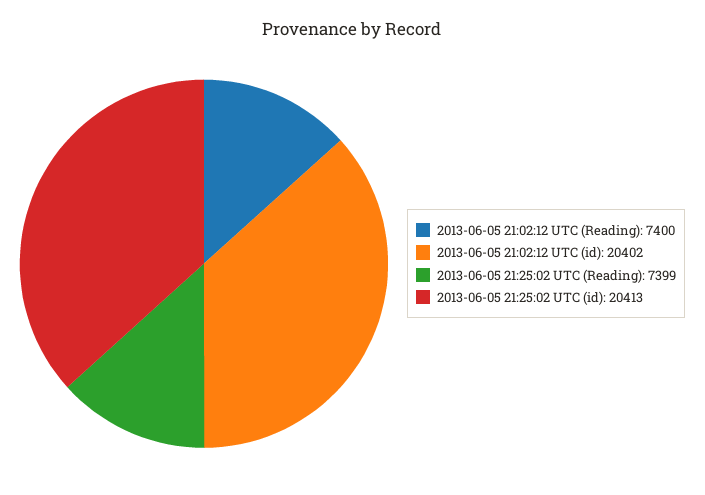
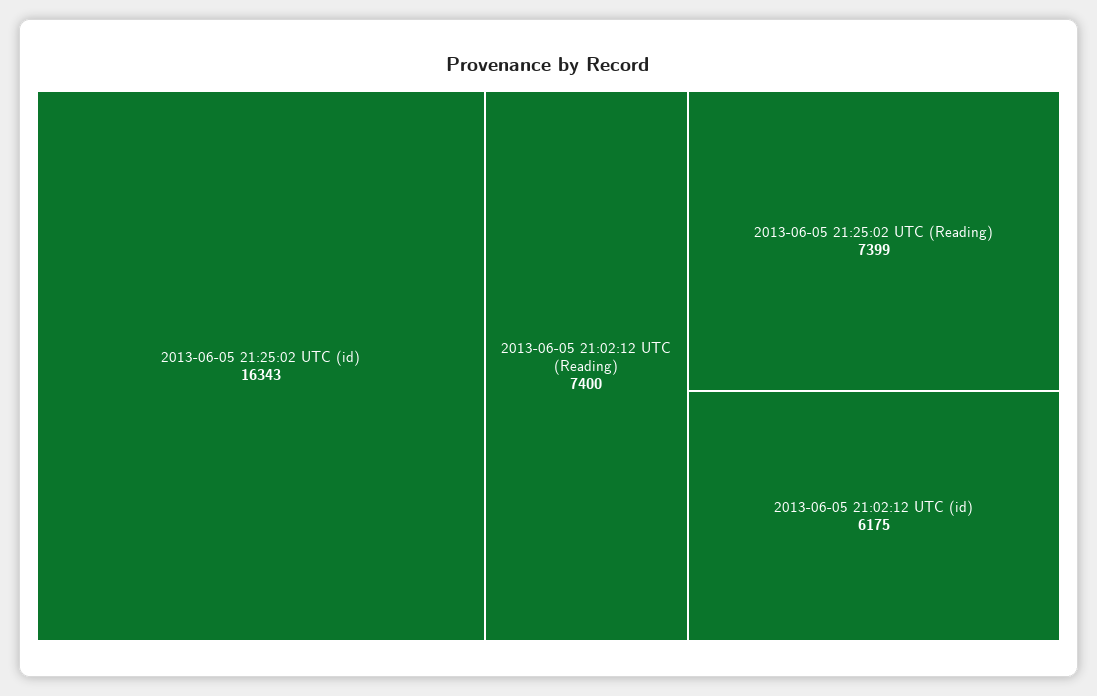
  {
    "2013-06-05 21:02:12 UTC (Reading)": 7400,
-   "2013-06-05 21:02:12 UTC (id)": 20402,
+   "2013-06-05 21:02:12 UTC (id)": 6175,
    "2013-06-05 21:25:02 UTC (Reading)": 7399,
-   "2013-06-05 21:25:02 UTC (id)": 20413
+   "2013-06-05 21:25:02 UTC (id)": 16343
  }

